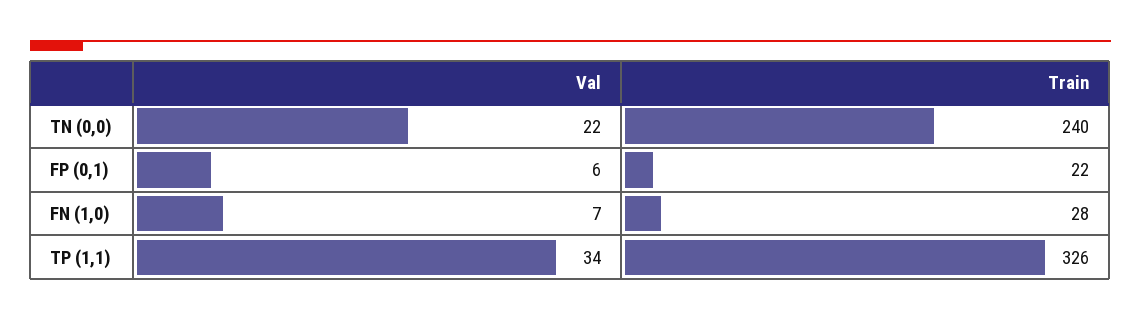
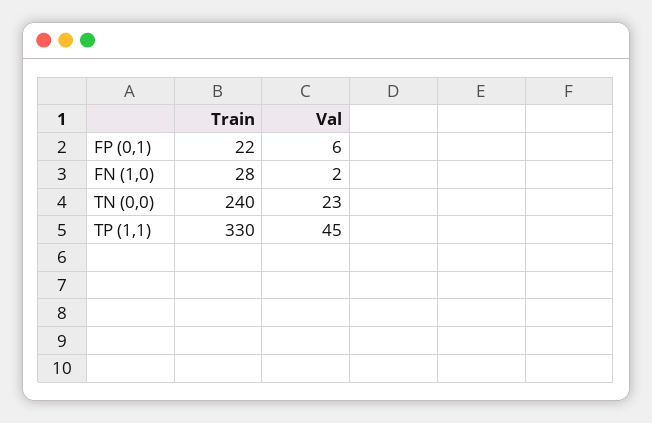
  {
    "Val": {
-     "TN (0,0)": 22,
+     "TN (0,0)": 23,
      "FP (0,1)": 6,
-     "FN (1,0)": 7,
+     "FN (1,0)": 2,
-     "TP (1,1)": 34
+     "TP (1,1)": 45
    },
    "Train": {
      "TN (0,0)": 240,
      "FP (0,1)": 22,
      "FN (1,0)": 28,
-     "TP (1,1)": 326
+     "TP (1,1)": 330
    }
  }

